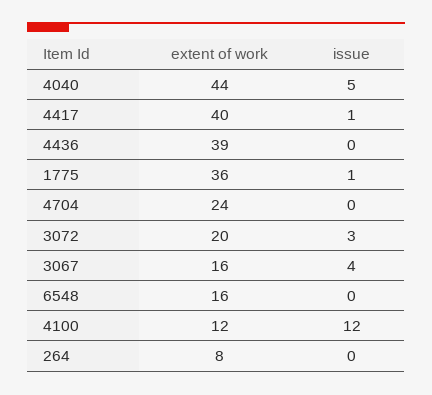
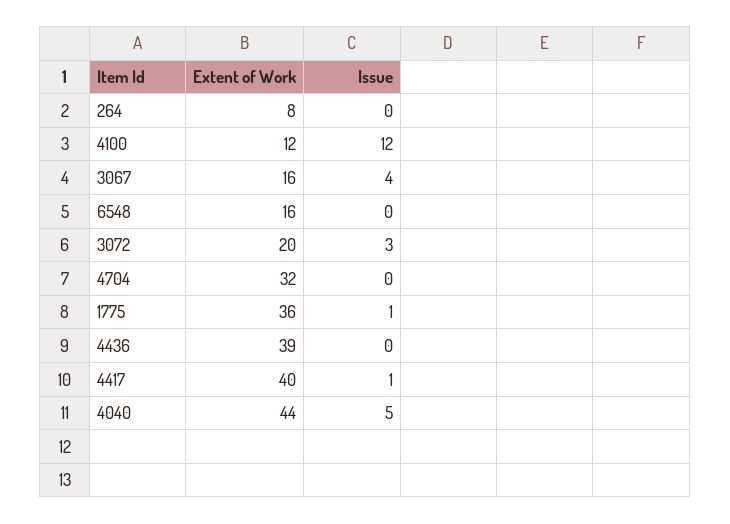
  {
    "extent of work": {
      "4040": 44,
      "4417": 40,
      "4436": 39,
      "1775": 36,
-     "4704": 24,
+     "4704": 32,
      "3072": 20,
      "3067": 16,
      "6548": 16,
      "4100": 12,
      "264": 8
    },
    "issue": {
      "4040": 5,
      "4417": 1,
      "4436": 0,
      "1775": 1,
      "4704": 0,
      "3072": 3,
      "3067": 4,
      "6548": 0,
      "4100": 12,
      "264": 0
    }
  }

